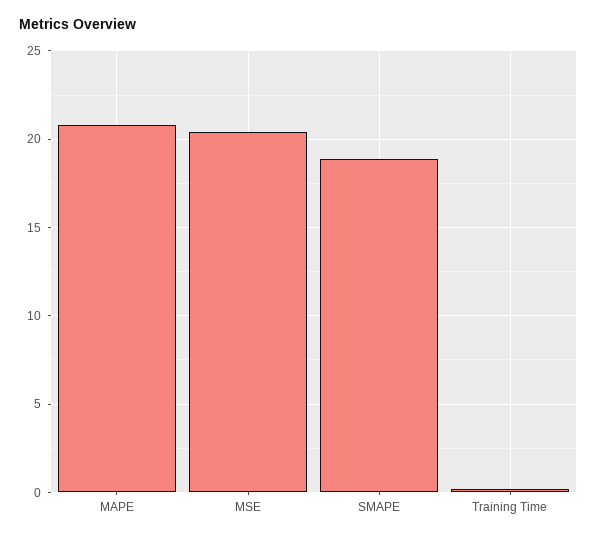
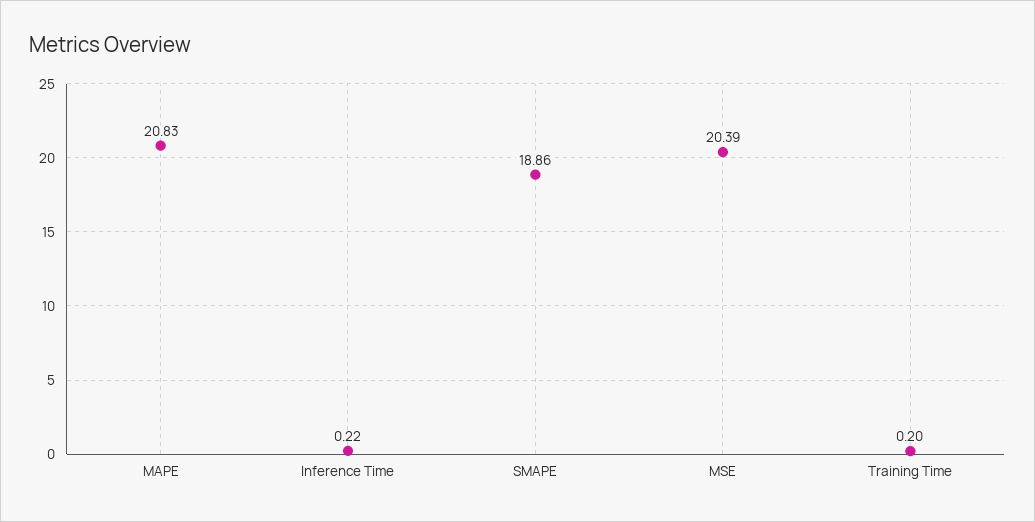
  {
    "MAPE": 20.83,
    "MSE": 20.39,
    "SMAPE": 18.86,
-   "Training Time": 0.2
+   "Training Time": 0.2,
+   "Inference Time": 0.22
  }

